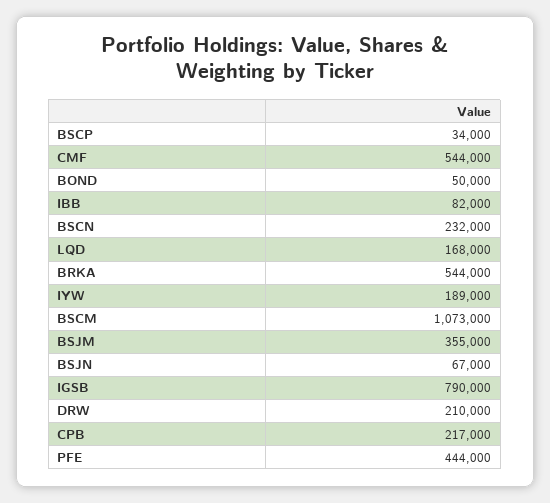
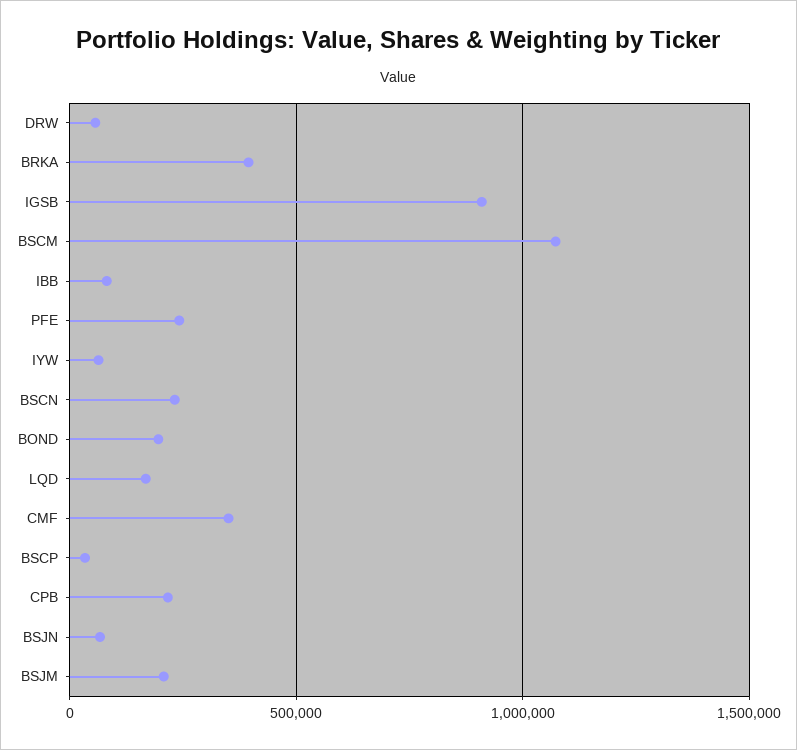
  {
    "BSCP": 34000,
-   "CMF": 544000,
+   "CMF": 350000,
-   "BOND": 50000,
+   "BOND": 200000,
    "IBB": 82000,
    "BSCN": 232000,
    "LQD": 168000,
-   "BRKA": 544000,
+   "BRKA": 400000,
-   "IYW": 189000,
+   "IYW": 50000,
    "BSCM": 1073000,
-   "BSJM": 355000,
+   "BSJM": 200000,
    "BSJN": 67000,
-   "IGSB": 790000,
+   "IGSB": 900000,
-   "DRW": 210000,
+   "DRW": 50000,
    "CPB": 217000,
-   "PFE": 444000
+   "PFE": 250000
  }

